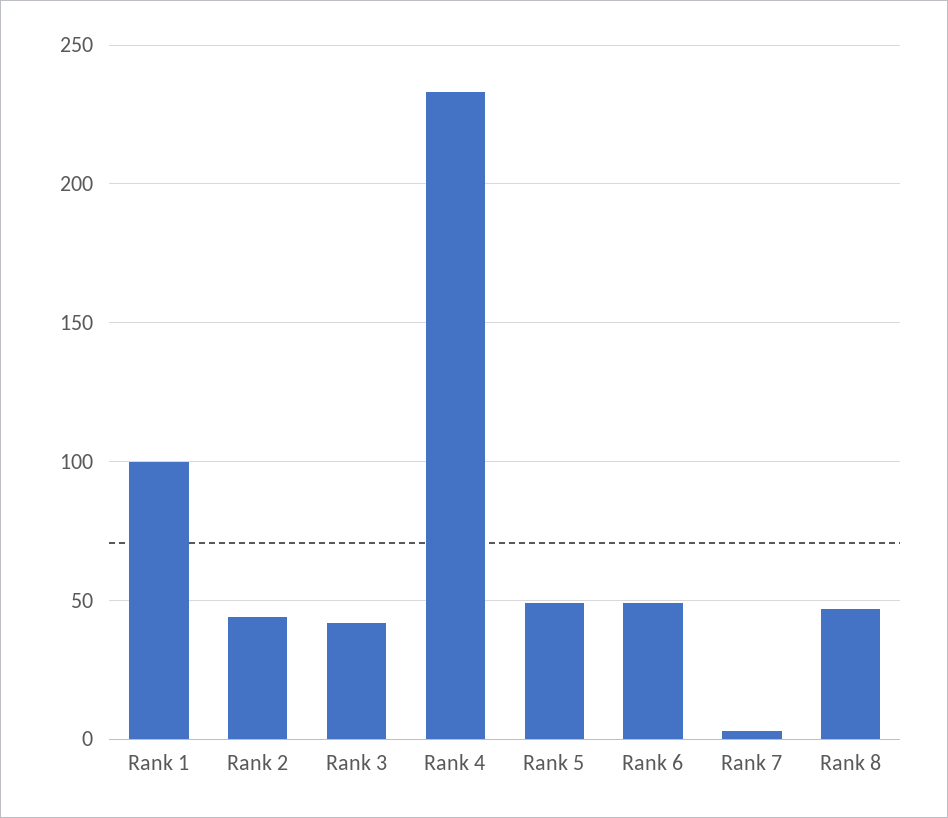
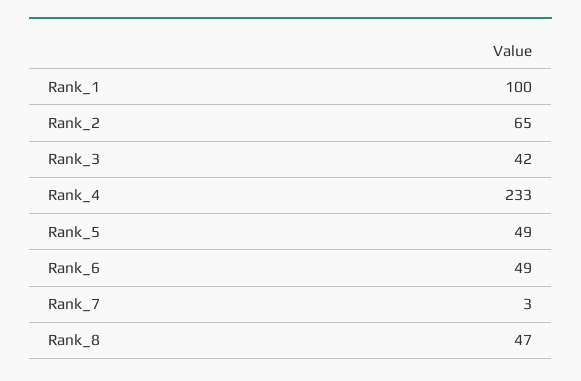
  {
    "Rank 1": 100,
-   "Rank 2": 45,
+   "Rank 2": 65,
    "Rank 3": 42,
    "Rank 4": 233,
    "Rank 5": 49,
    "Rank 6": 49,
    "Rank 7": 3,
    "Rank 8": 47
  }

